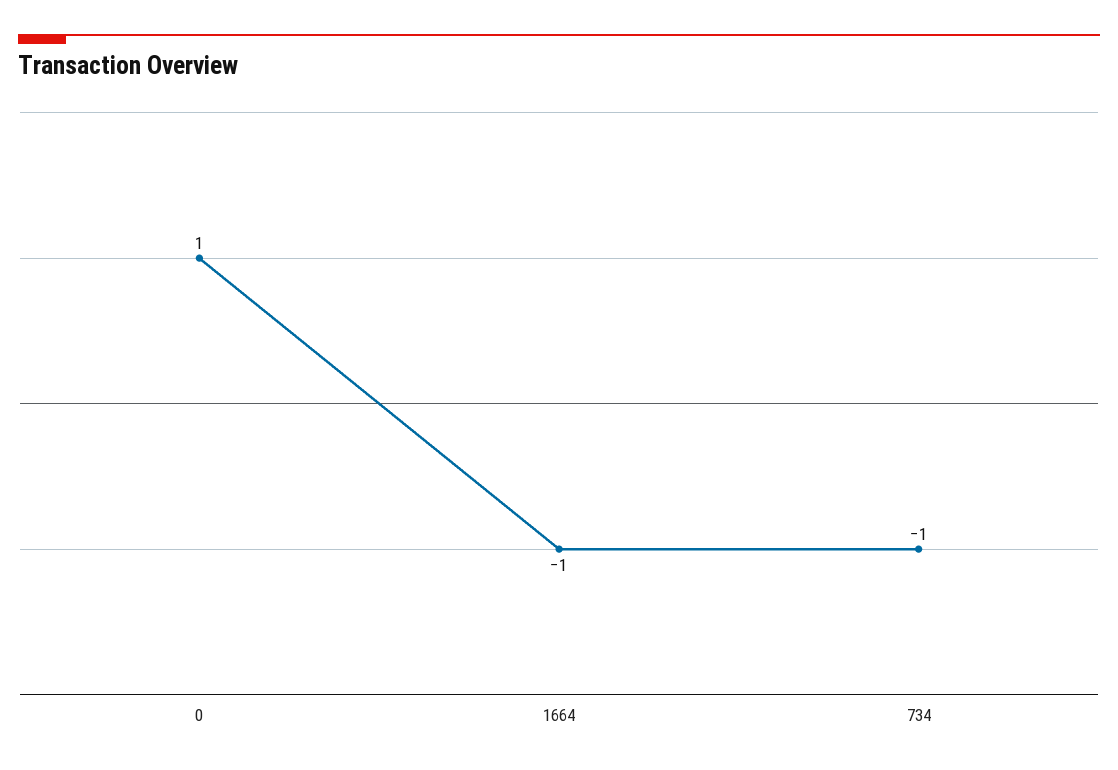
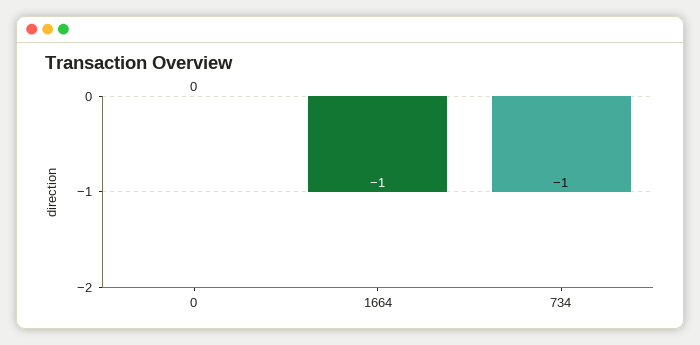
  {
-   "0": 1,
+   "0": 0,
    "1664": -1,
    "734": -1
  }

